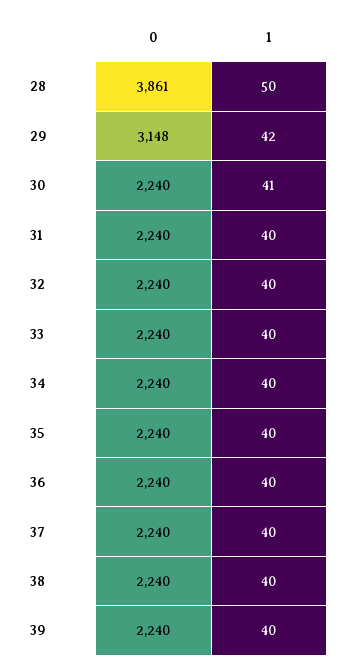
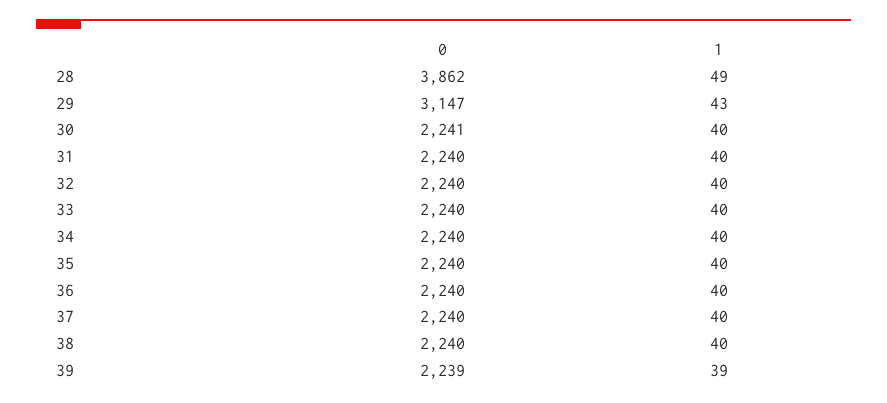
  {
    "0": {
-     "28": 3861,
+     "28": 3862,
-     "29": 3148,
+     "29": 3147,
-     "30": 2240,
+     "30": 2241,
      "31": 2240,
      "32": 2240,
      "33": 2240,
      "34": 2240,
      "35": 2240,
      "36": 2240,
      "37": 2240,
      "38": 2240,
-     "39": 2240
+     "39": 2239
    },
    "1": {
-     "28": 50,
+     "28": 49,
-     "29": 42,
+     "29": 43,
-     "30": 41,
+     "30": 40,
      "31": 40,
      "32": 40,
      "33": 40,
      "34": 40,
      "35": 40,
      "36": 40,
      "37": 40,
      "38": 40,
-     "39": 40
+     "39": 39
    }
  }

